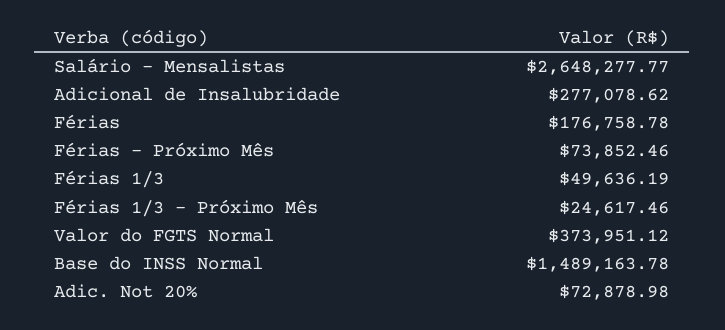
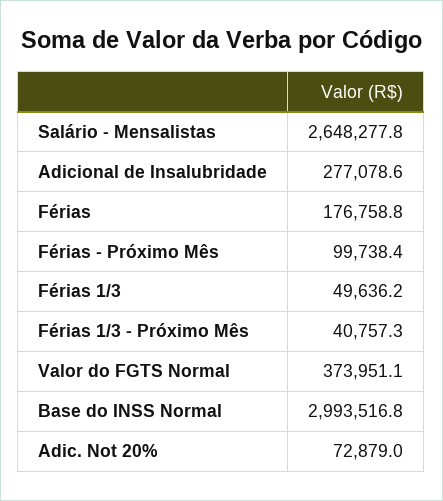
  {
    "Salário - Mensalistas": 2648277.77,
    "Adicional de Insalubridade": 277078.62,
    "Férias": 176758.78,
-   "Férias - Próximo Mês": 73852.46,
+   "Férias - Próximo Mês": 99738.4,
    "Férias 1/3": 49636.19,
-   "Férias 1/3 - Próximo Mês": 24617.46,
+   "Férias 1/3 - Próximo Mês": 40757.3,
    "Valor do FGTS Normal": 373951.12,
-   "Base do INSS Normal": 1489163.78,
+   "Base do INSS Normal": 2993516.8,
    "Adic. Not 20%": 72878.98
  }

